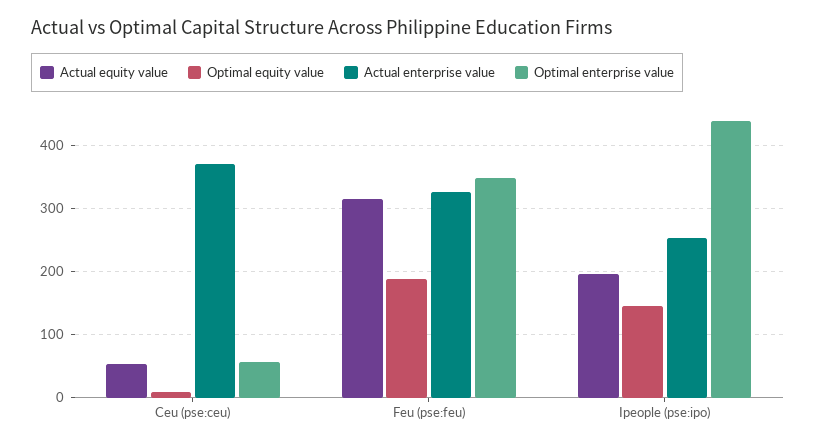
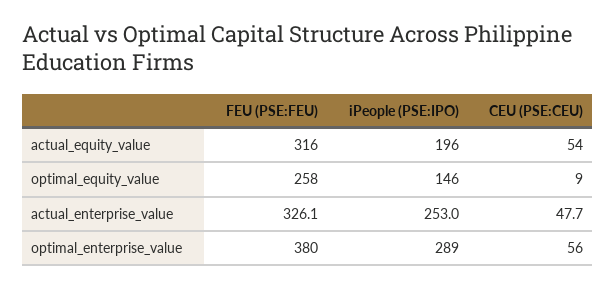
  {
    "Actual equity value": {
      "Ceu (pse:ceu)": 54,
      "Feu (pse:feu)": 316,
      "Ipeople (pse:ipo)": 196
    },
    "Optimal equity value": {
      "Ceu (pse:ceu)": 9,
-     "Feu (pse:feu)": 190,
+     "Feu (pse:feu)": 258,
      "Ipeople (pse:ipo)": 146
    },
    "Actual enterprise value": {
-     "Ceu (pse:ceu)": 370,
+     "Ceu (pse:ceu)": 47.7,
      "Feu (pse:feu)": 326.1,
      "Ipeople (pse:ipo)": 253
    },
    "Optimal enterprise value": {
      "Ceu (pse:ceu)": 56,
-     "Feu (pse:feu)": 350,
+     "Feu (pse:feu)": 380,
-     "Ipeople (pse:ipo)": 440
+     "Ipeople (pse:ipo)": 289
    }
  }

